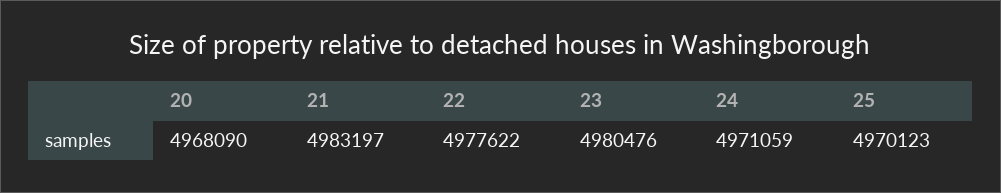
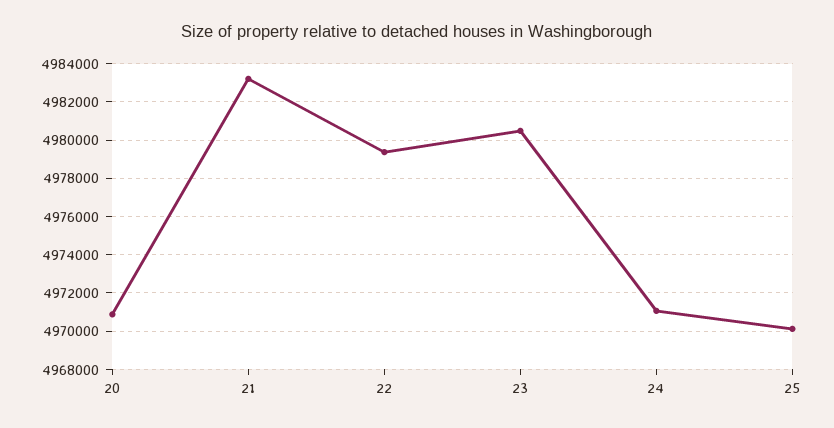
  {
-   "20": 4968090,
+   "20": 4971000,
    "21": 4983197,
-   "22": 4977622,
+   "22": 4979500,
    "23": 4980476,
    "24": 4971059,
    "25": 4970123
  }

